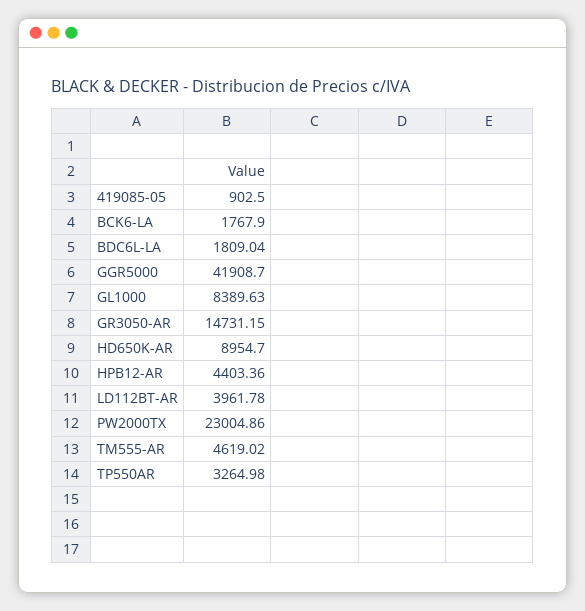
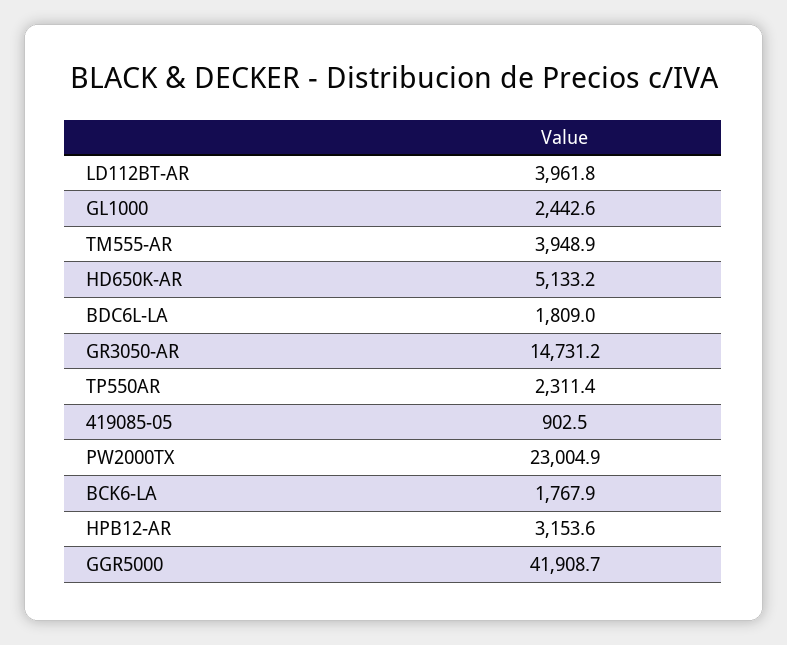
  {
    "419085-05": 902.5,
    "BCK6-LA": 1767.9,
    "BDC6L-LA": 1809.04,
    "GGR5000": 41908.7,
-   "GL1000": 8389.63,
+   "GL1000": 2442.6,
    "GR3050-AR": 14731.15,
-   "HD650K-AR": 8954.7,
+   "HD650K-AR": 5133.2,
-   "HPB12-AR": 4403.36,
+   "HPB12-AR": 3153.6,
    "LD112BT-AR": 3961.78,
    "PW2000TX": 23004.86,
-   "TM555-AR": 4619.02,
+   "TM555-AR": 3948.9,
-   "TP550AR": 3264.98
+   "TP550AR": 2311.4
  }

